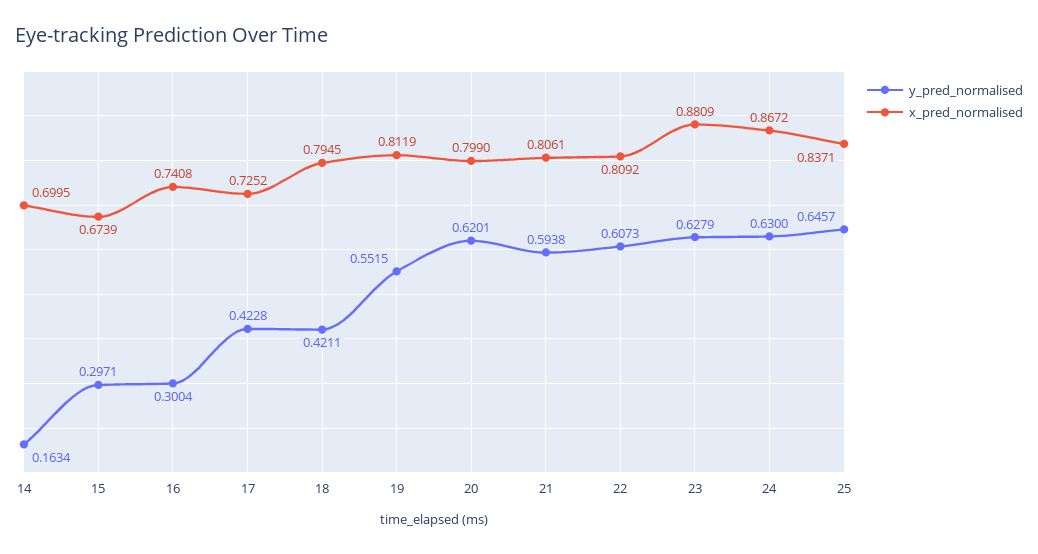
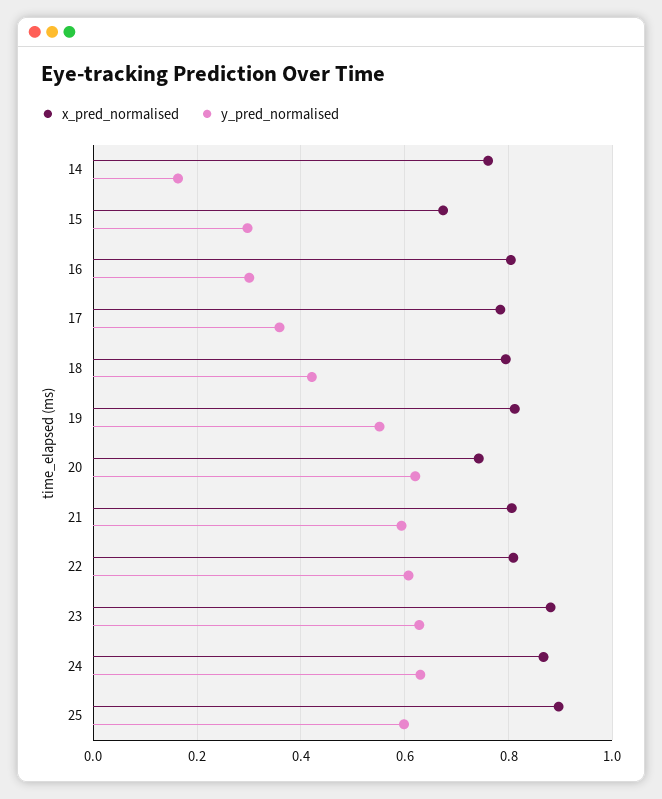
  {
    "y_pred_normalised": {
      "14": 0.1634,
      "15": 0.2971,
      "16": 0.3004,
-     "17": 0.4228,
+     "17": 0.36,
      "18": 0.4211,
      "19": 0.5515,
      "20": 0.6201,
      "21": 0.5938,
      "22": 0.6073,
      "23": 0.6279,
      "24": 0.63,
-     "25": 0.6457
+     "25": 0.6
    },
    "x_pred_normalised": {
-     "14": 0.6995,
+     "14": 0.76,
      "15": 0.6739,
-     "16": 0.7408,
+     "16": 0.8,
-     "17": 0.7252,
+     "17": 0.78,
      "18": 0.7945,
      "19": 0.8119,
-     "20": 0.799,
+     "20": 0.74,
      "21": 0.8061,
      "22": 0.8092,
      "23": 0.8809,
      "24": 0.8672,
-     "25": 0.8371
+     "25": 0.9
    }
  }

